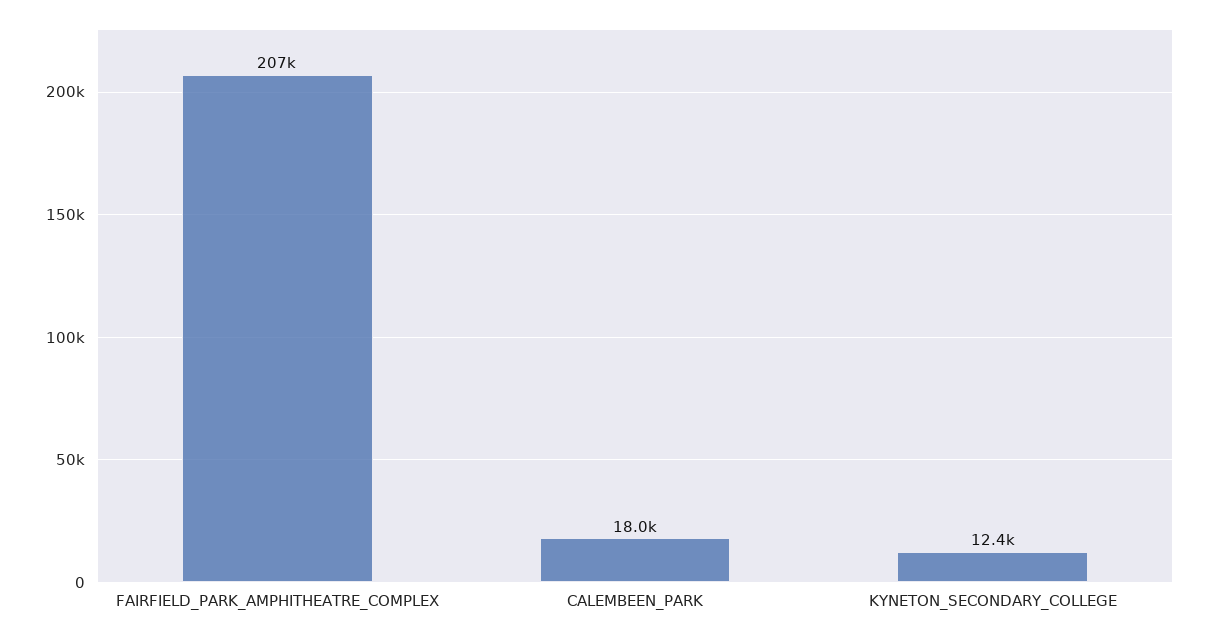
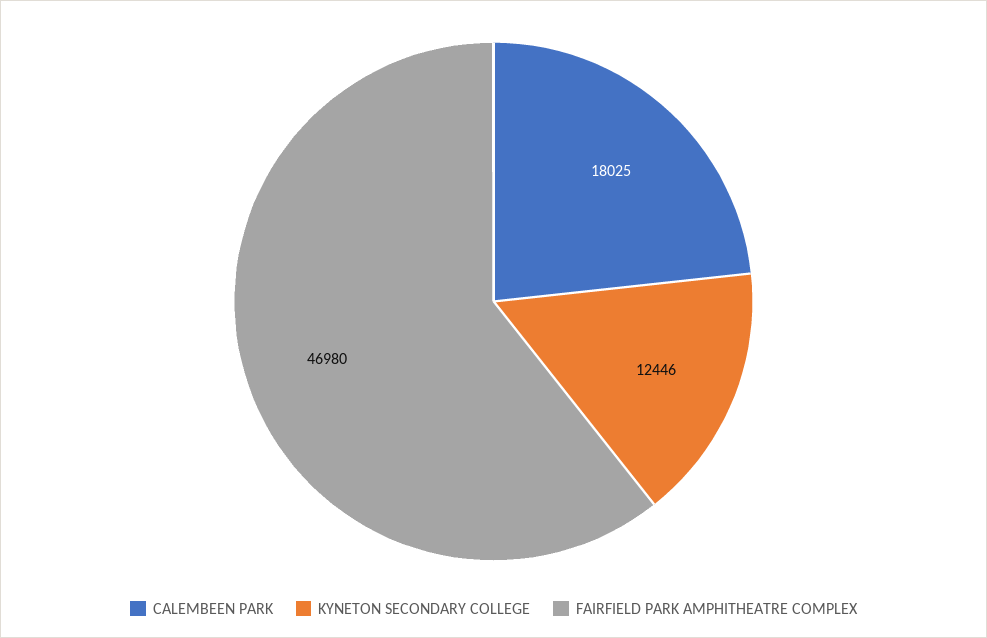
  {
-   "FAIRFIELD_PARK_AMPHITHEATRE_COMPLEX": 207000,
+   "FAIRFIELD_PARK_AMPHITHEATRE_COMPLEX": 46980,
    "CALEMBEEN_PARK": 18025,
    "KYNETON_SECONDARY_COLLEGE": 12446
  }

